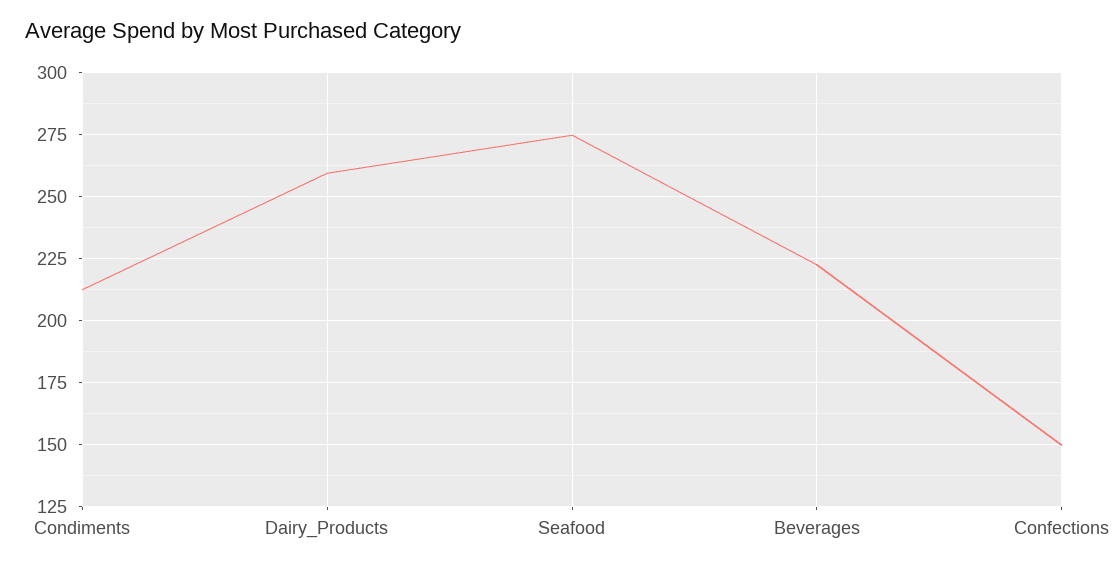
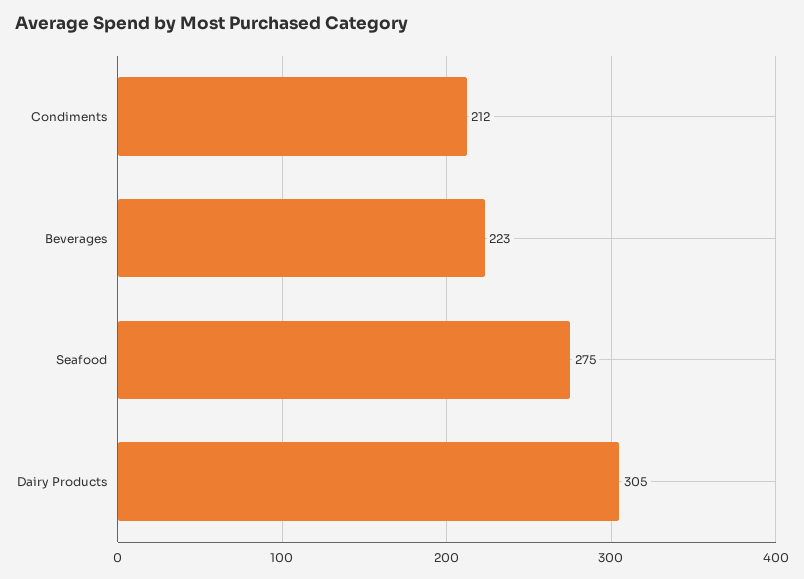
  {
    "Condiments": 212,
-   "Dairy_Products": 260,
+   "Dairy_Products": 305,
    "Seafood": 275,
-   "Beverages": 223,
+   "Beverages": 223
-   "Confections": 150
  }

